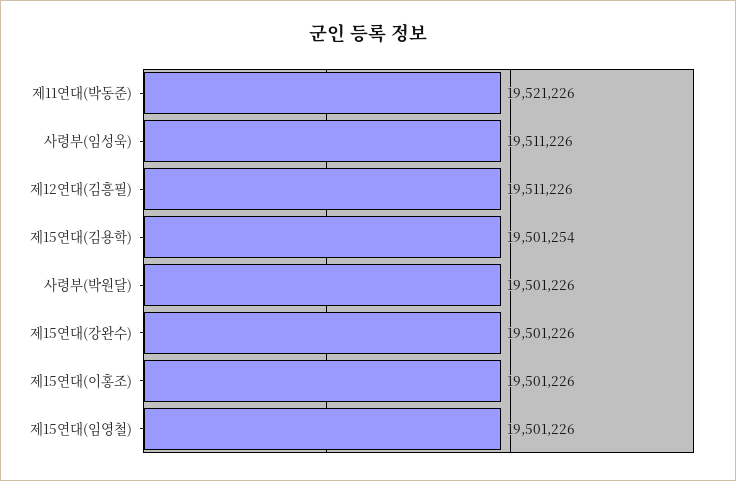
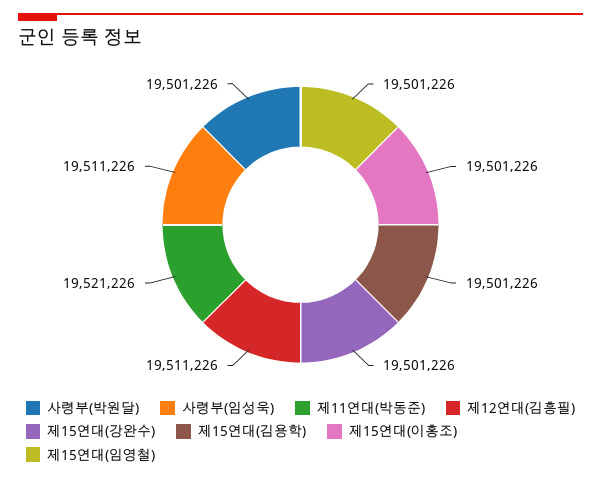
  {
    "제11연대(박동준)": 19521226,
    "사령부(임성욱)": 19511226,
    "제12연대(김흥필)": 19511226,
-   "제15연대(김용학)": 19501254,
+   "제15연대(김용학)": 19501226,
    "사령부(박원달)": 19501226,
    "제15연대(강완수)": 19501226,
    "제15연대(이홍조)": 19501226,
    "제15연대(임영철)": 19501226
  }

